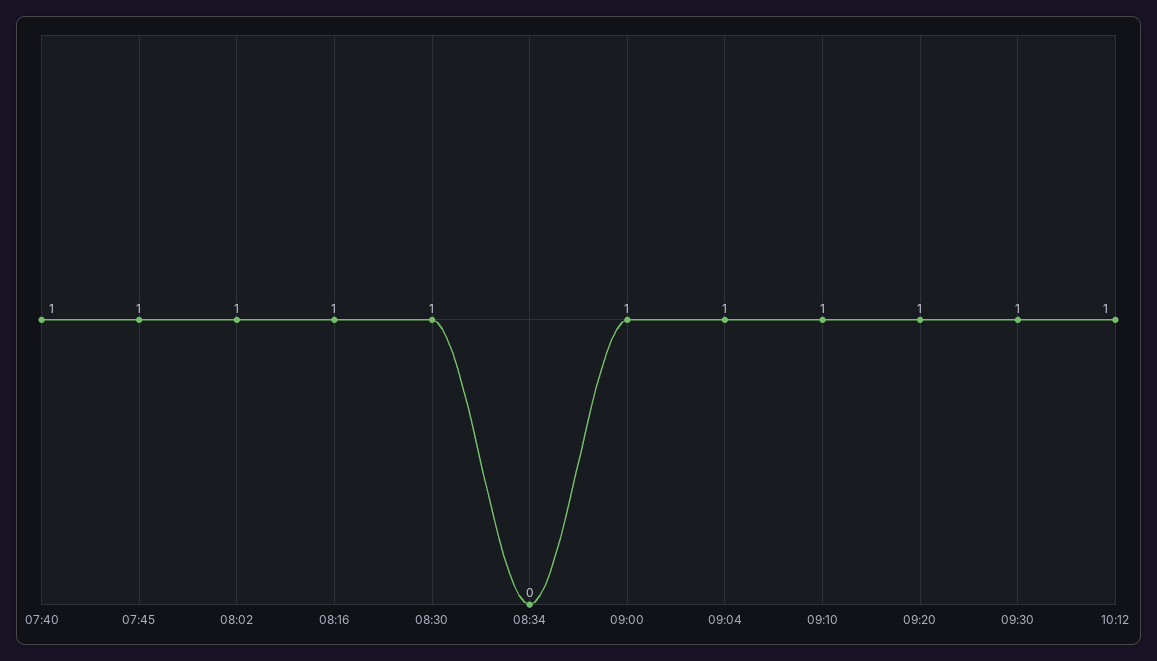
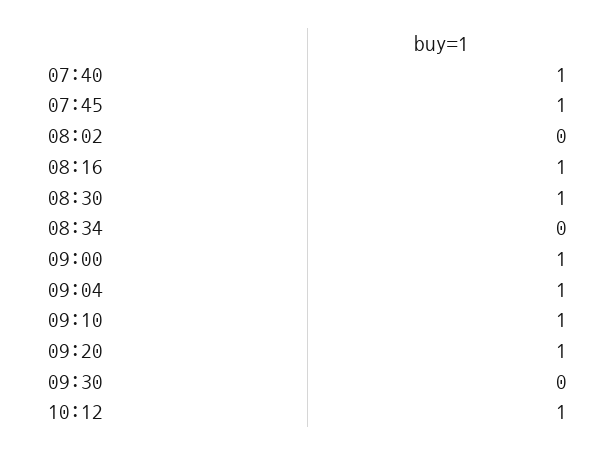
  {
    "07:40": 1,
    "07:45": 1,
-   "08:02": 1,
+   "08:02": 0,
    "08:16": 1,
    "08:30": 1,
    "08:34": 0,
    "09:00": 1,
    "09:04": 1,
    "09:10": 1,
    "09:20": 1,
-   "09:30": 1,
+   "09:30": 0,
    "10:12": 1
  }

